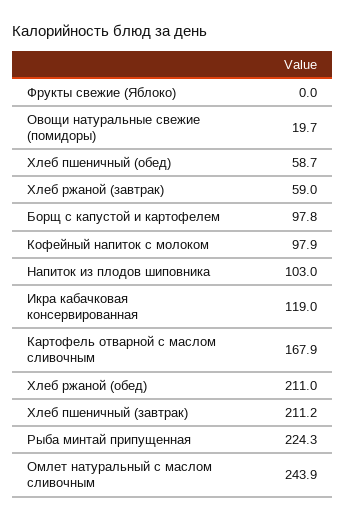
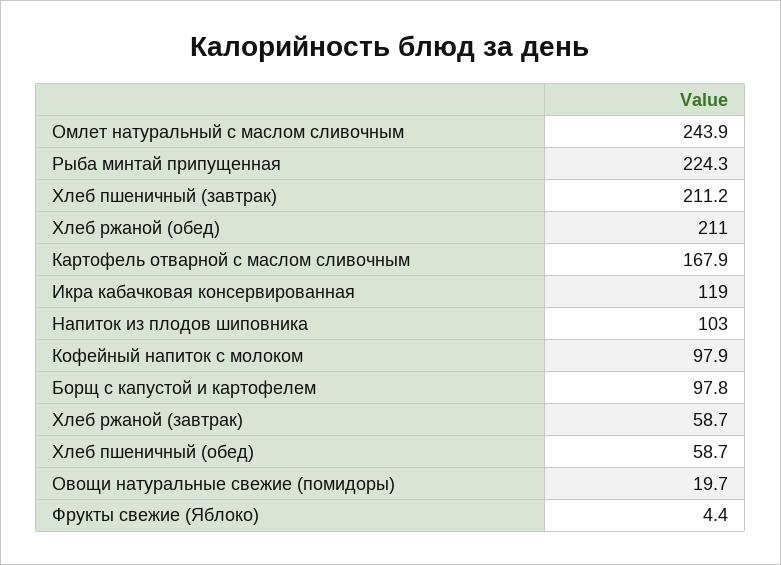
  {
-   "Фрукты свежие (Яблоко)": 0,
+   "Фрукты свежие (Яблоко)": 4.4,
    "Овощи натуральные свежие (помидоры)": 19.7,
    "Хлеб пшеничный (обед)": 58.7,
-   "Хлеб ржаной (завтрак)": 59,
+   "Хлеб ржаной (завтрак)": 58.7,
    "Борщ с капустой и картофелем": 97.8,
    "Кофейный напиток с молоком": 97.9,
    "Напиток из плодов шиповника": 103,
    "Икра кабачковая консервированная": 119,
    "Картофель отварной с маслом сливочным": 167.9,
    "Хлеб ржаной (обед)": 211,
    "Хлеб пшеничный (завтрак)": 211.2,
    "Рыба минтай припущенная": 224.3,
    "Омлет натуральный с маслом сливочным": 243.9
  }

